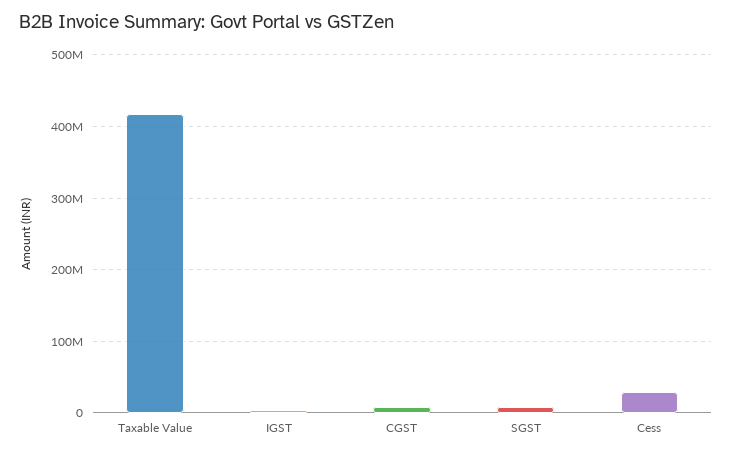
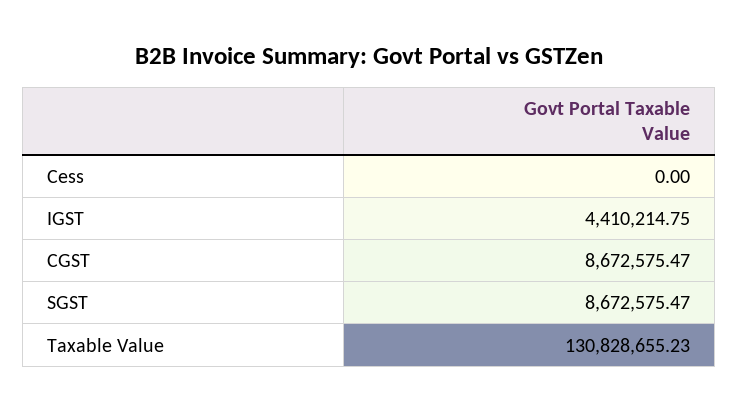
  {
-   "Taxable Value": 420000000,
+   "Taxable Value": 130828655.23,
    "IGST": 4410214.75,
    "CGST": 8672575.47,
    "SGST": 8672575.47,
-   "Cess": 30000000
+   "Cess": 0
  }

